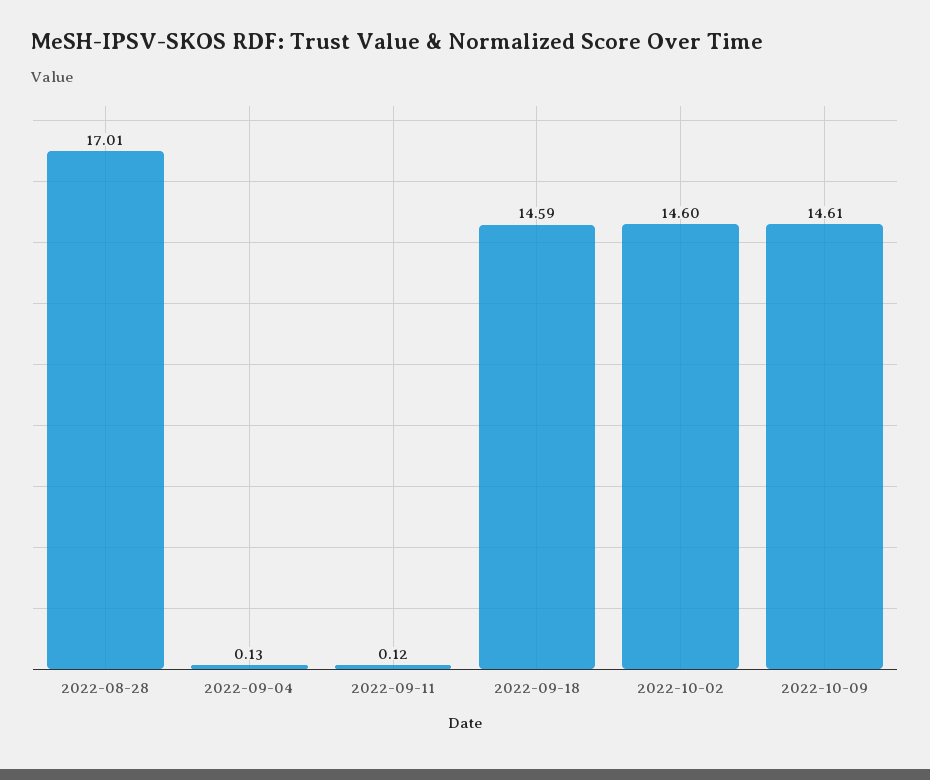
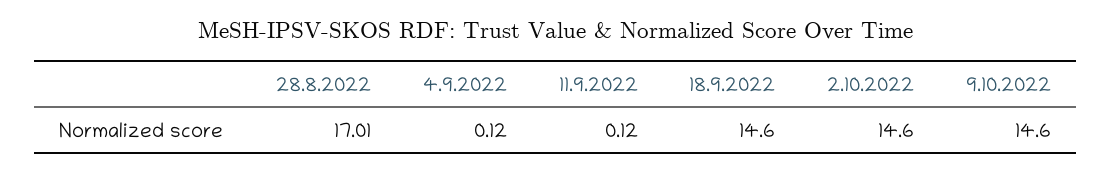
  {
    "2022-08-28": 17.01,
-   "2022-09-04": 0.13,
+   "2022-09-04": 0.12,
    "2022-09-11": 0.12,
-   "2022-09-18": 14.59,
+   "2022-09-18": 14.6,
    "2022-10-02": 14.6,
-   "2022-10-09": 14.61
+   "2022-10-09": 14.6
  }

